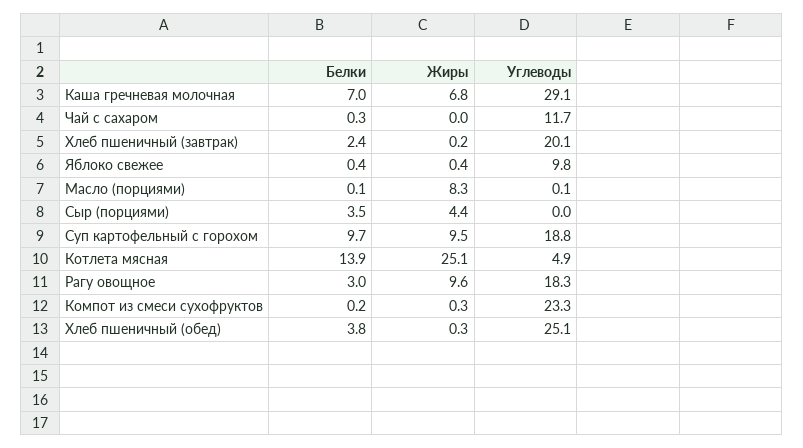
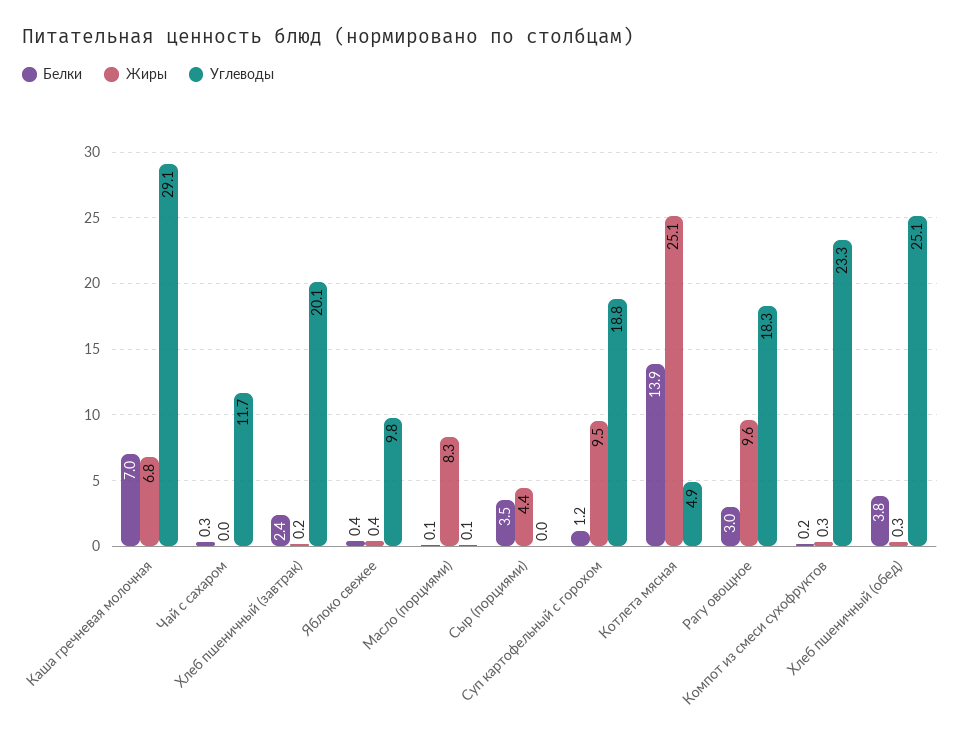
  {
    "Белки": {
      "Каша гречневая молочная": 7,
      "Чай c сахаром": 0.3,
      "Хлеб пшеничный (завтрак)": 2.4,
      "Яблоко свежее": 0.4,
      "Масло (порциями)": 0.1,
      "Сыр (порциями)": 3.5,
-     "Суп картофельный с горохом": 9.7,
+     "Суп картофельный с горохом": 1.2,
      "Котлета мясная": 13.9,
      "Рагу овощное": 3,
      "Компот из смеси сухофруктов": 0.2,
      "Хлеб пшеничный (обед)": 3.8
    },
    "Жиры": {
      "Каша гречневая молочная": 6.8,
      "Чай c сахаром": 0,
      "Хлеб пшеничный (завтрак)": 0.2,
      "Яблоко свежее": 0.4,
      "Масло (порциями)": 8.3,
      "Сыр (порциями)": 4.4,
      "Суп картофельный с горохом": 9.5,
      "Котлета мясная": 25.1,
      "Рагу овощное": 9.6,
      "Компот из смеси сухофруктов": 0.3,
      "Хлеб пшеничный (обед)": 0.3
    },
    "Углеводы": {
      "Каша гречневая молочная": 29.1,
      "Чай c сахаром": 11.7,
      "Хлеб пшеничный (завтрак)": 20.1,
      "Яблоко свежее": 9.8,
      "Масло (порциями)": 0.1,
      "Сыр (порциями)": 0,
      "Суп картофельный с горохом": 18.8,
      "Котлета мясная": 4.9,
      "Рагу овощное": 18.3,
      "Компот из смеси сухофруктов": 23.3,
      "Хлеб пшеничный (обед)": 25.1
    }
  }

